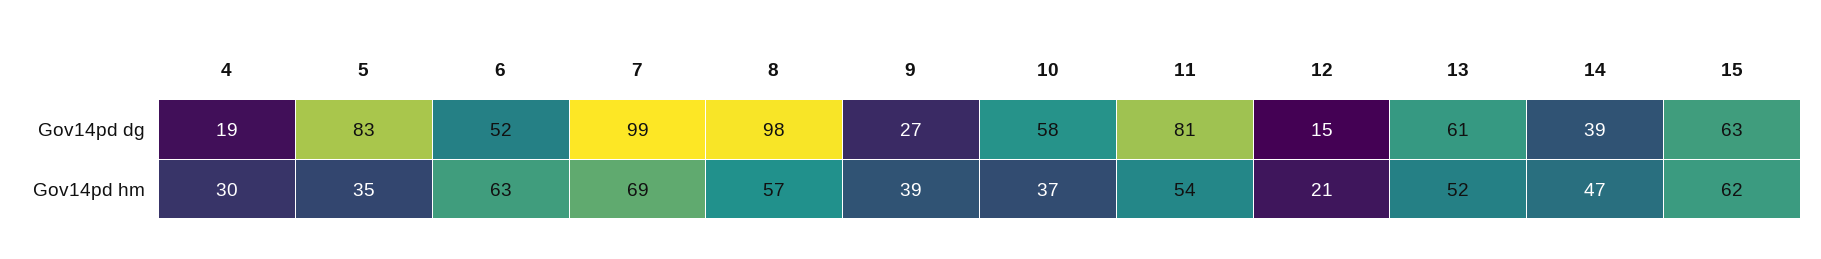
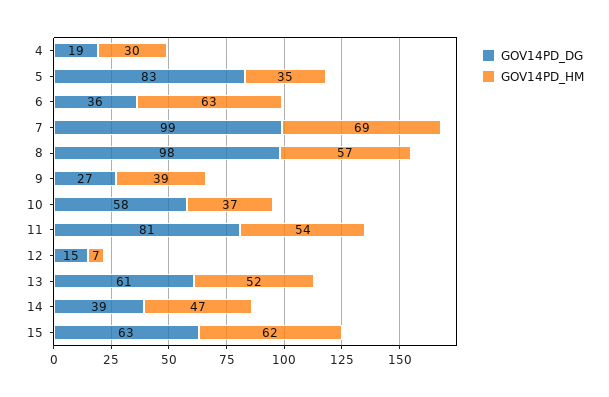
  {
    "Gov14pd dg": {
      "4": 19,
      "5": 83,
-     "6": 52,
+     "6": 36,
      "7": 99,
      "8": 98,
      "9": 27,
      "10": 58,
      "11": 81,
      "12": 15,
      "13": 61,
      "14": 39,
      "15": 63
    },
    "Gov14pd hm": {
      "4": 30,
      "5": 35,
      "6": 63,
      "7": 69,
      "8": 57,
      "9": 39,
      "10": 37,
      "11": 54,
-     "12": 21,
+     "12": 7,
      "13": 52,
      "14": 47,
      "15": 62
    }
  }

